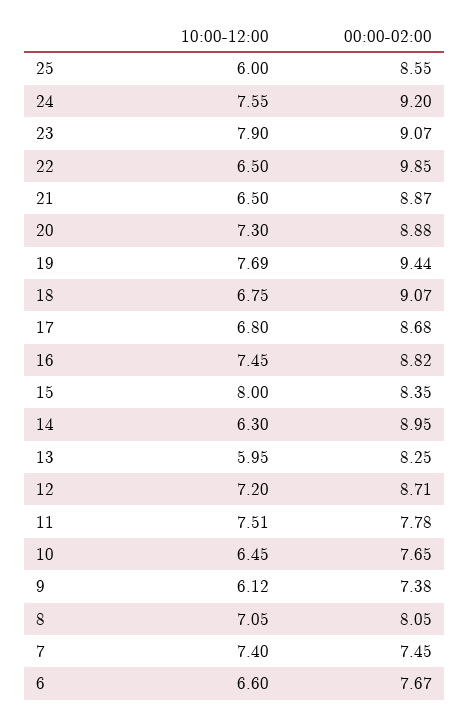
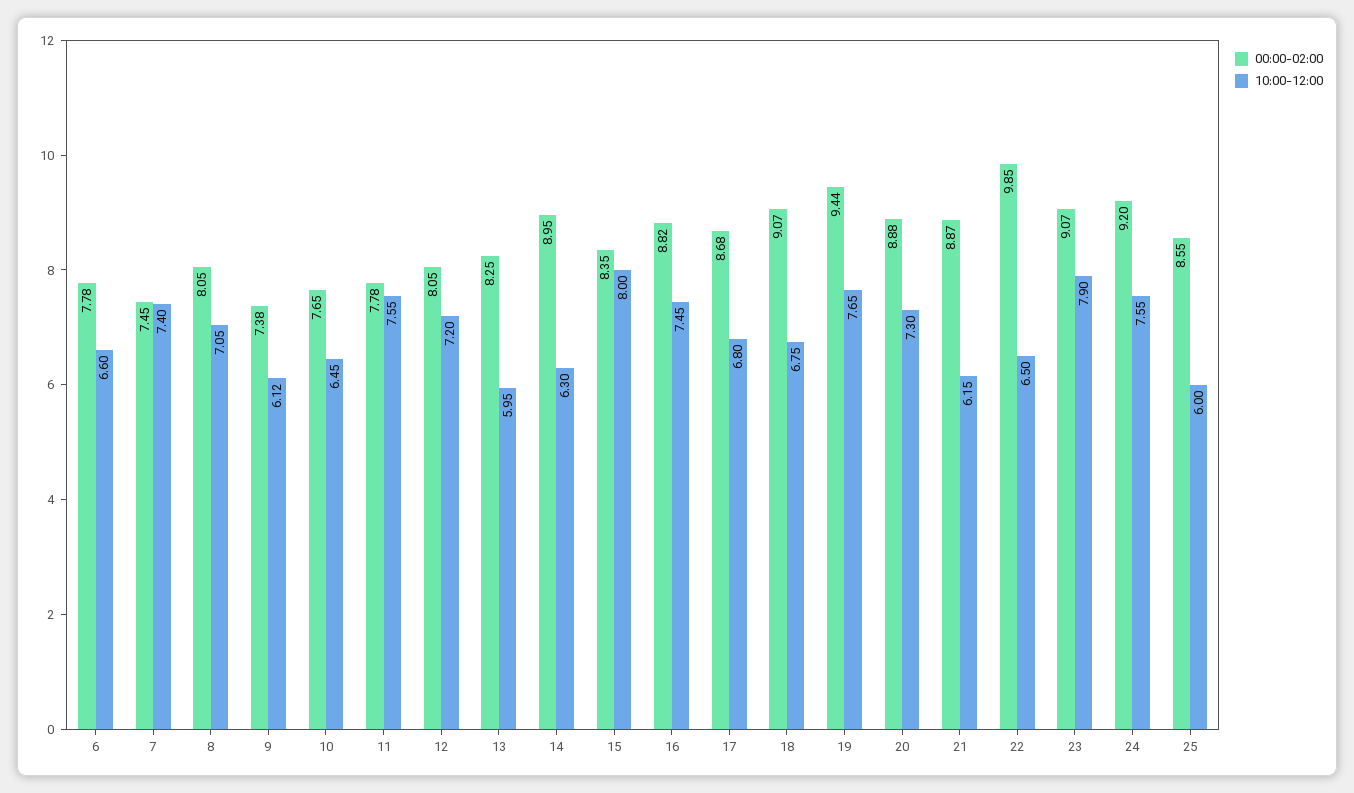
  {
    "10:00-12:00": {
      "25": 6,
      "24": 7.55,
      "23": 7.9,
      "22": 6.5,
-     "21": 6.5,
+     "21": 6.15,
      "20": 7.3,
-     "19": 7.69,
+     "19": 7.65,
      "18": 6.75,
      "17": 6.8,
      "16": 7.45,
      "15": 8,
      "14": 6.3,
      "13": 5.95,
      "12": 7.2,
-     "11": 7.51,
+     "11": 7.55,
      "10": 6.45,
      "9": 6.12,
      "8": 7.05,
      "7": 7.4,
      "6": 6.6
    },
    "00:00-02:00": {
      "25": 8.55,
      "24": 9.2,
      "23": 9.07,
      "22": 9.85,
      "21": 8.87,
      "20": 8.88,
      "19": 9.44,
      "18": 9.07,
      "17": 8.68,
      "16": 8.82,
      "15": 8.35,
      "14": 8.95,
      "13": 8.25,
-     "12": 8.71,
+     "12": 8.05,
      "11": 7.78,
      "10": 7.65,
      "9": 7.38,
      "8": 8.05,
      "7": 7.45,
-     "6": 7.67
+     "6": 7.78
    }
  }

